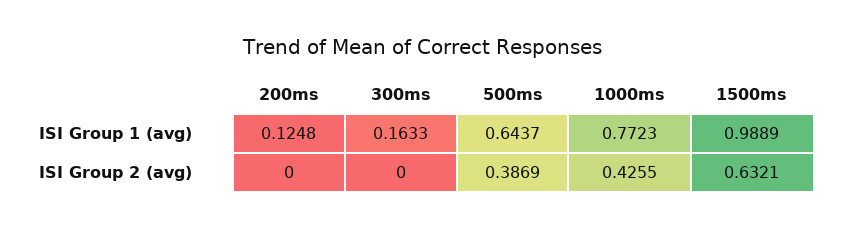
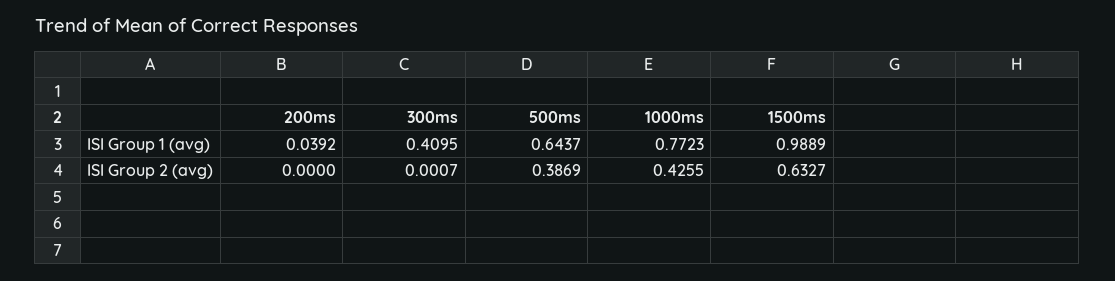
  {
    "200ms": {
-     "ISI Group 1 (avg)": 0.1248,
+     "ISI Group 1 (avg)": 0.0392,
      "ISI Group 2 (avg)": 0
    },
    "300ms": {
-     "ISI Group 1 (avg)": 0.1633,
+     "ISI Group 1 (avg)": 0.4095,
-     "ISI Group 2 (avg)": 0
+     "ISI Group 2 (avg)": 0.0007
    },
    "500ms": {
      "ISI Group 1 (avg)": 0.6437,
      "ISI Group 2 (avg)": 0.3869
    },
    "1000ms": {
      "ISI Group 1 (avg)": 0.7723,
      "ISI Group 2 (avg)": 0.4255
    },
    "1500ms": {
      "ISI Group 1 (avg)": 0.9889,
-     "ISI Group 2 (avg)": 0.6321
+     "ISI Group 2 (avg)": 0.6327
    }
  }

